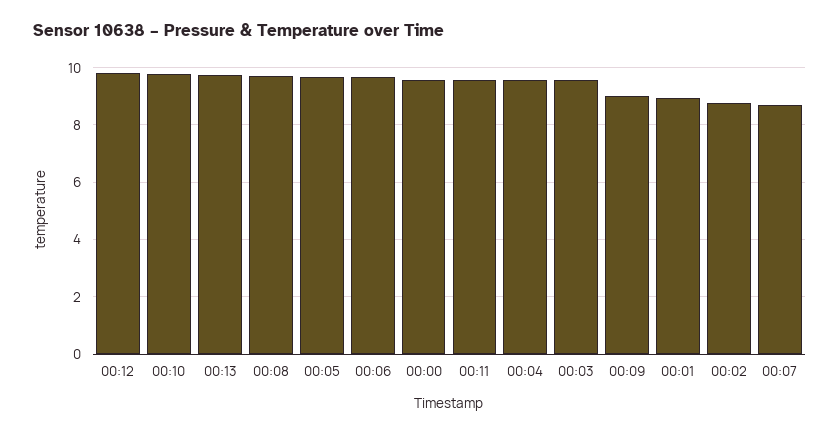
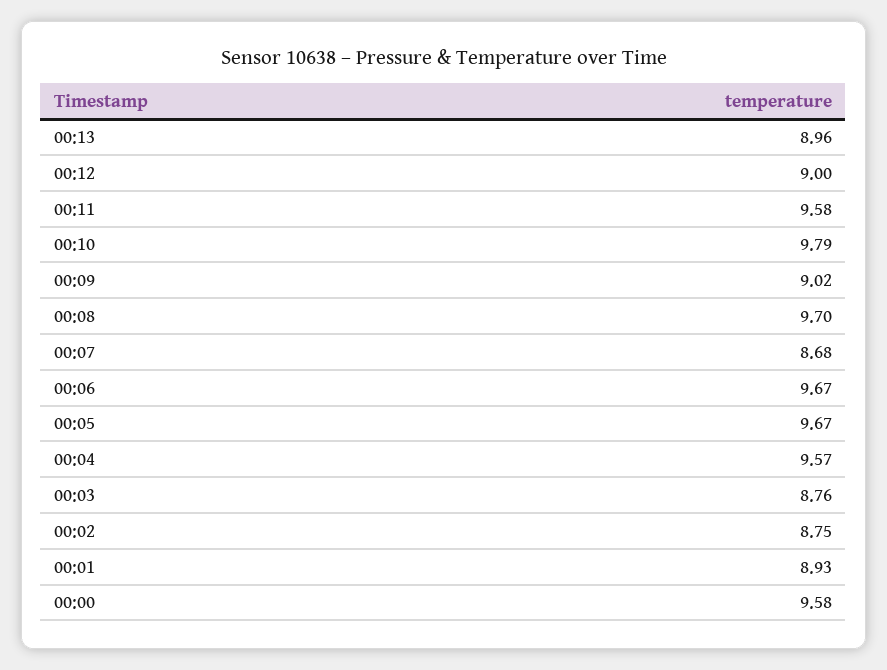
  {
-   "00:12": 9.75,
+   "00:12": 9,
    "00:10": 9.79,
-   "00:13": 9.75,
+   "00:13": 8.96,
    "00:08": 9.7,
    "00:05": 9.67,
    "00:06": 9.67,
    "00:00": 9.58,
    "00:11": 9.58,
    "00:04": 9.57,
-   "00:03": 9.5,
+   "00:03": 8.76,
    "00:09": 9.02,
    "00:01": 8.93,
    "00:02": 8.75,
    "00:07": 8.68
  }

